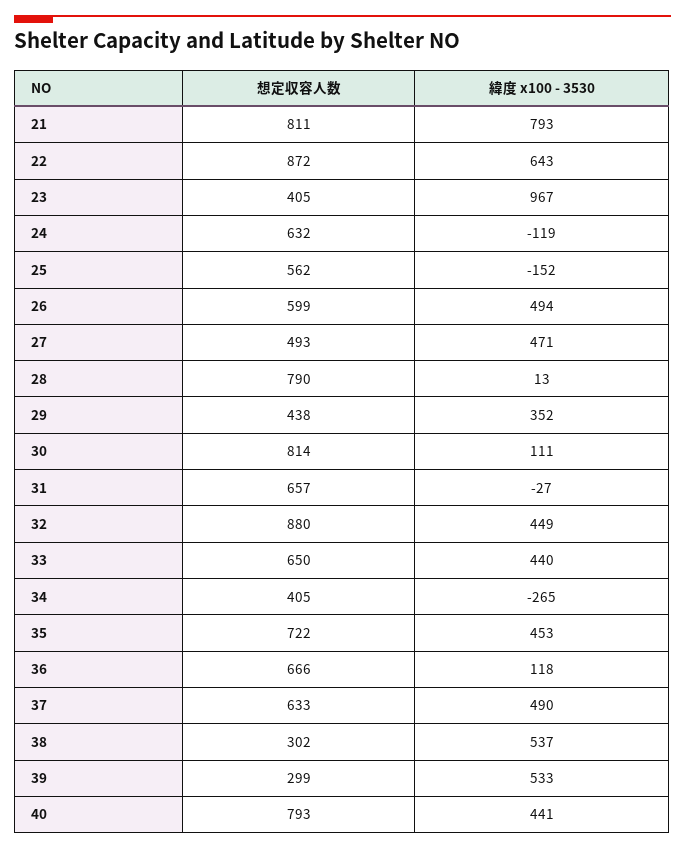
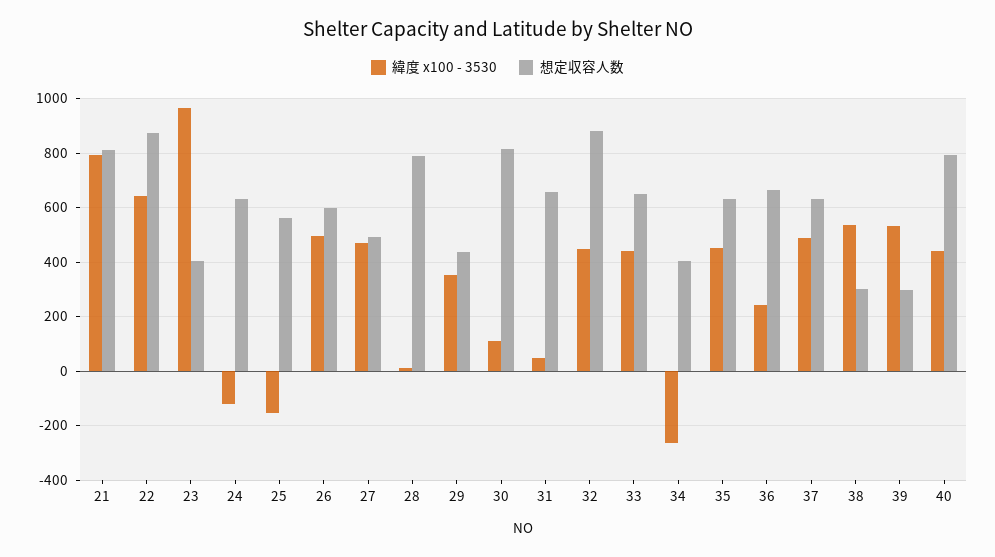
  {
    "想定収容人数": {
      "21": 811,
      "22": 872,
      "23": 405,
      "24": 632,
      "25": 562,
      "26": 599,
      "27": 493,
      "28": 790,
      "29": 438,
      "30": 814,
      "31": 657,
      "32": 880,
      "33": 650,
      "34": 405,
-     "35": 722,
+     "35": 625,
      "36": 666,
      "37": 633,
      "38": 302,
      "39": 299,
      "40": 793
    },
    "緯度 x100 - 3530": {
      "21": 793,
      "22": 643,
      "23": 967,
      "24": -119,
      "25": -152,
      "26": 494,
      "27": 471,
      "28": 13,
      "29": 352,
      "30": 111,
-     "31": -27,
+     "31": 50,
      "32": 449,
      "33": 440,
      "34": -265,
      "35": 453,
-     "36": 118,
+     "36": 250,
      "37": 490,
      "38": 537,
      "39": 533,
      "40": 441
    }
  }

